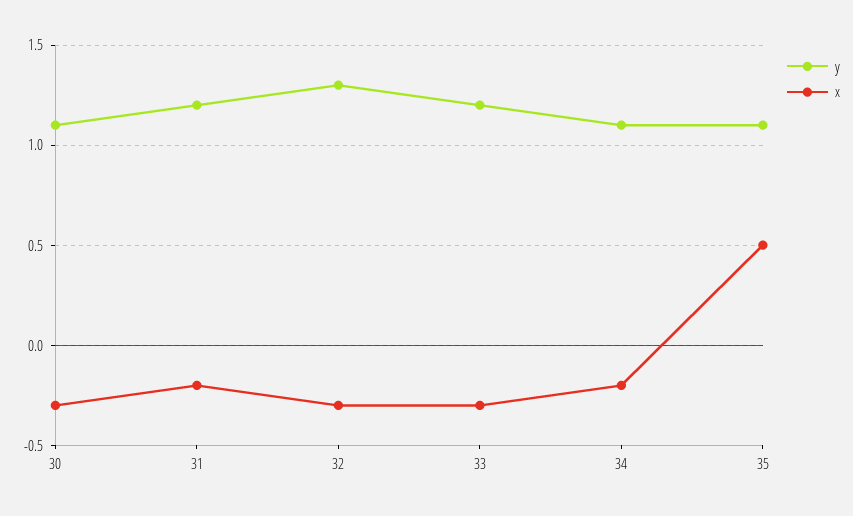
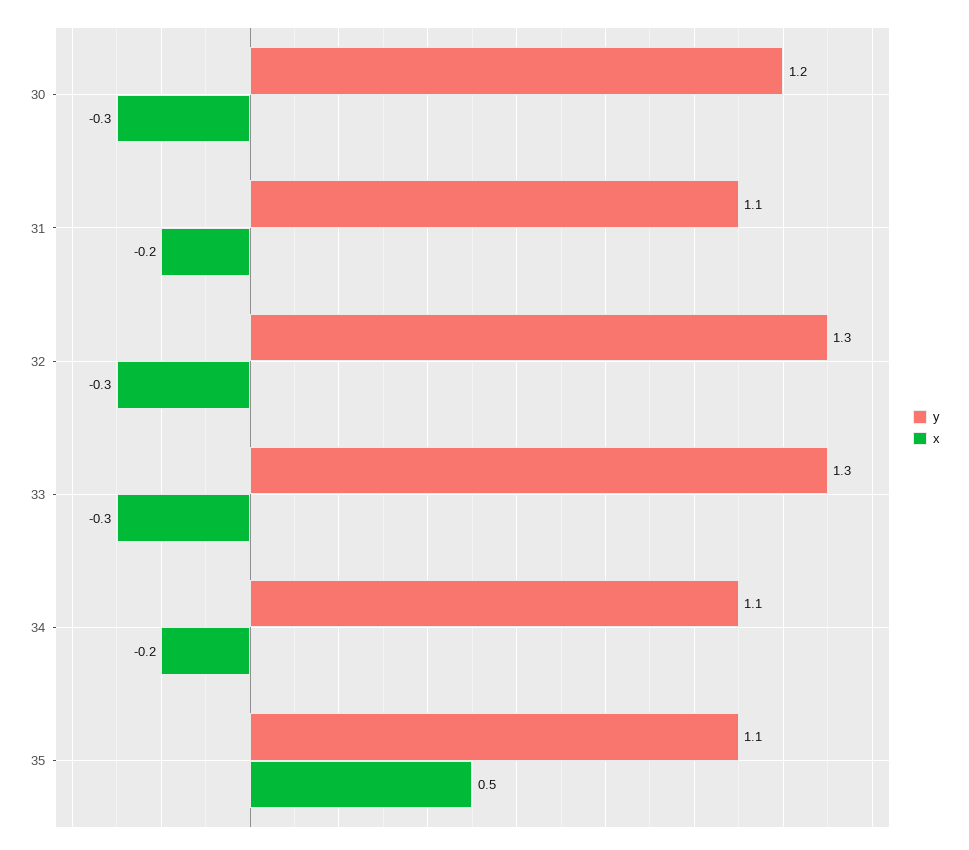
  {
    "y": {
-     "30": 1.1,
+     "30": 1.2,
-     "31": 1.2,
+     "31": 1.1,
      "32": 1.3,
-     "33": 1.2,
+     "33": 1.3,
      "34": 1.1,
      "35": 1.1
    },
    "x": {
      "30": -0.3,
      "31": -0.2,
      "32": -0.3,
      "33": -0.3,
      "34": -0.2,
      "35": 0.5
    }
  }

